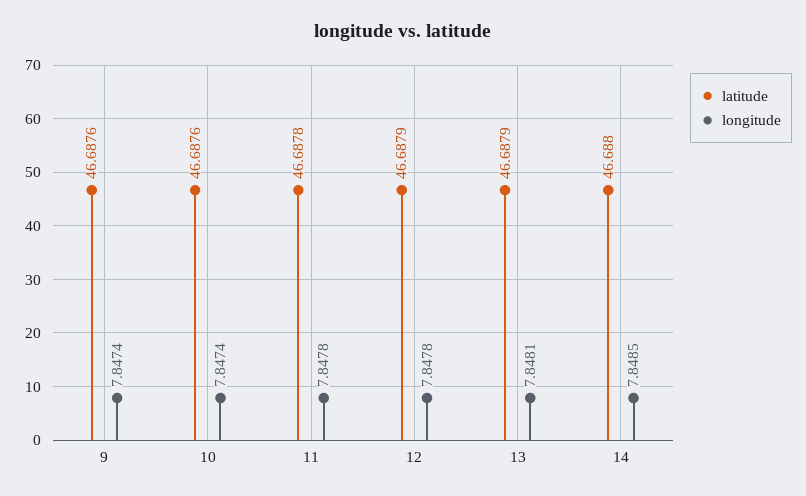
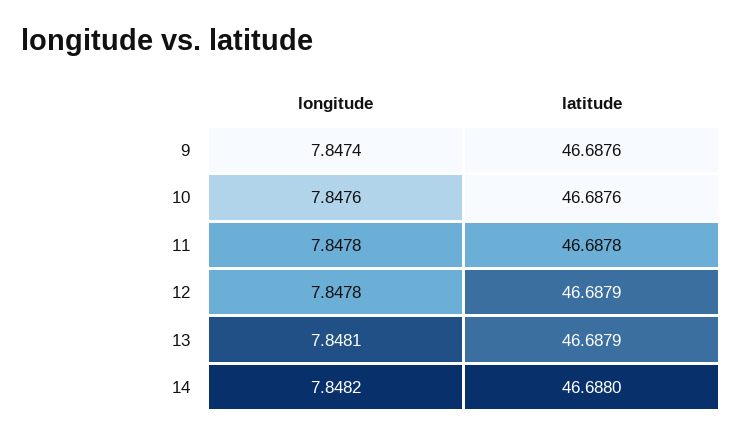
  {
    "latitude": {
      "9": 46.6876,
      "10": 46.6876,
      "11": 46.6878,
      "12": 46.6879,
      "13": 46.6879,
      "14": 46.688
    },
    "longitude": {
      "9": 7.8474,
-     "10": 7.8474,
+     "10": 7.8476,
      "11": 7.8478,
      "12": 7.8478,
      "13": 7.8481,
-     "14": 7.8485
+     "14": 7.8482
    }
  }

